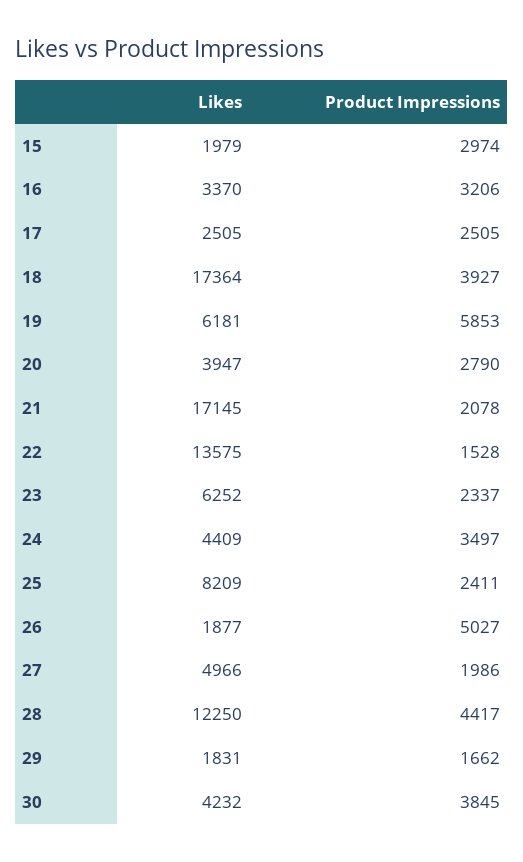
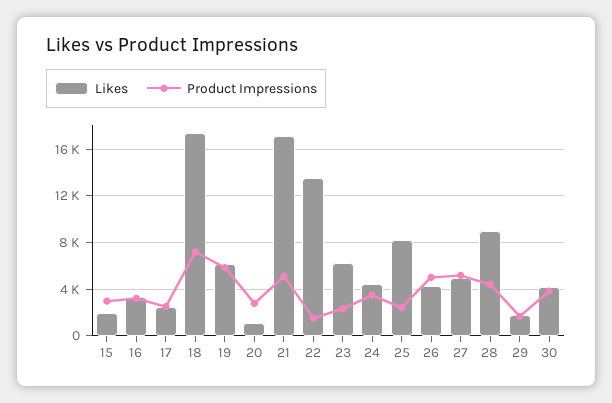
  {
    "Likes": {
      "15": 1979,
      "16": 3370,
      "17": 2505,
      "18": 17364,
      "19": 6181,
-     "20": 3947,
+     "20": 1000,
      "21": 17145,
      "22": 13575,
      "23": 6252,
      "24": 4409,
      "25": 8209,
-     "26": 1877,
+     "26": 4000,
      "27": 4966,
-     "28": 12250,
+     "28": 9000,
      "29": 1831,
      "30": 4232
    },
    "Product Impressions": {
      "15": 2974,
      "16": 3206,
      "17": 2505,
-     "18": 3927,
+     "18": 7000,
      "19": 5853,
      "20": 2790,
-     "21": 2078,
+     "21": 5000,
      "22": 1528,
      "23": 2337,
      "24": 3497,
      "25": 2411,
      "26": 5027,
-     "27": 1986,
+     "27": 5000,
      "28": 4417,
      "29": 1662,
      "30": 3845
    }
  }

